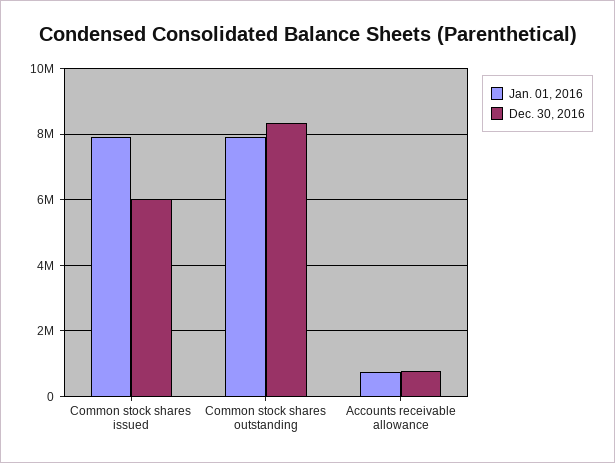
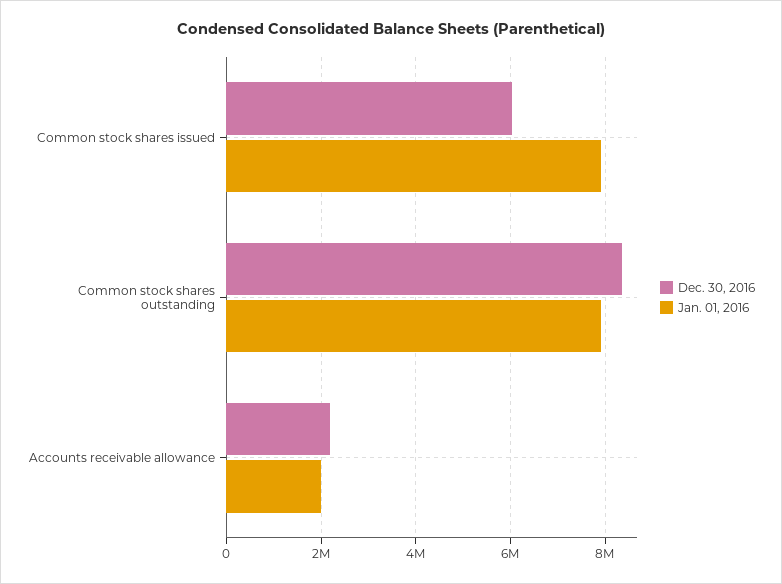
  {
    "Jan. 01, 2016": {
      "Common stock shares issued": 8000000,
      "Common stock shares outstanding": 8000000,
-     "Accounts receivable allowance": 800000
+     "Accounts receivable allowance": 2000000
    },
    "Dec. 30, 2016": {
      "Common stock shares issued": 6000000,
      "Common stock shares outstanding": 8400000,
-     "Accounts receivable allowance": 800000
+     "Accounts receivable allowance": 2200000
    }
  }

